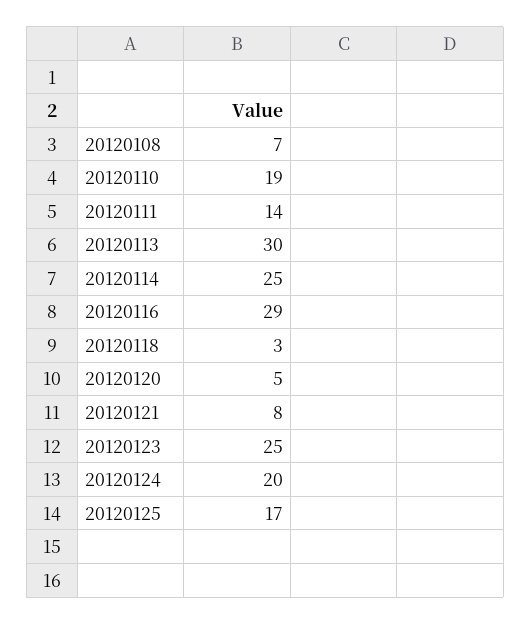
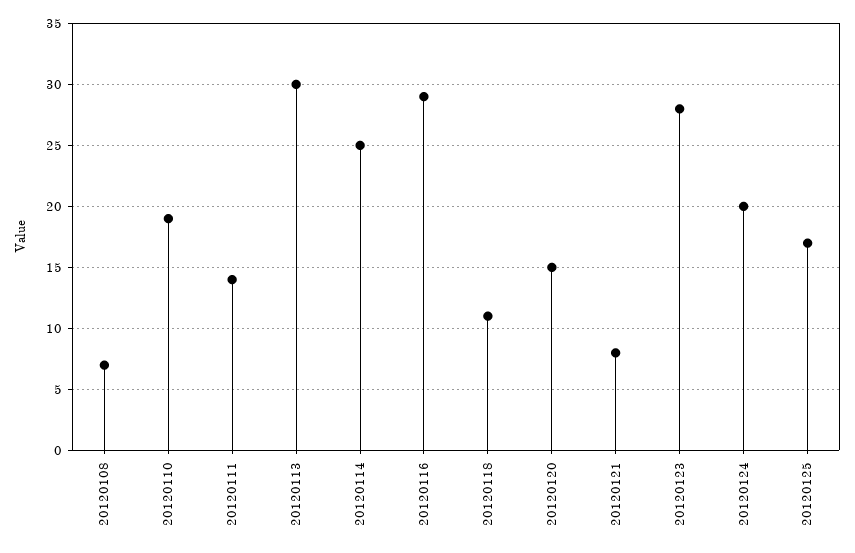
  {
    "20120108": 7,
    "20120110": 19,
    "20120111": 14,
    "20120113": 30,
    "20120114": 25,
    "20120116": 29,
-   "20120118": 3,
+   "20120118": 11,
-   "20120120": 5,
+   "20120120": 15,
    "20120121": 8,
-   "20120123": 25,
+   "20120123": 28,
    "20120124": 20,
    "20120125": 17
  }

